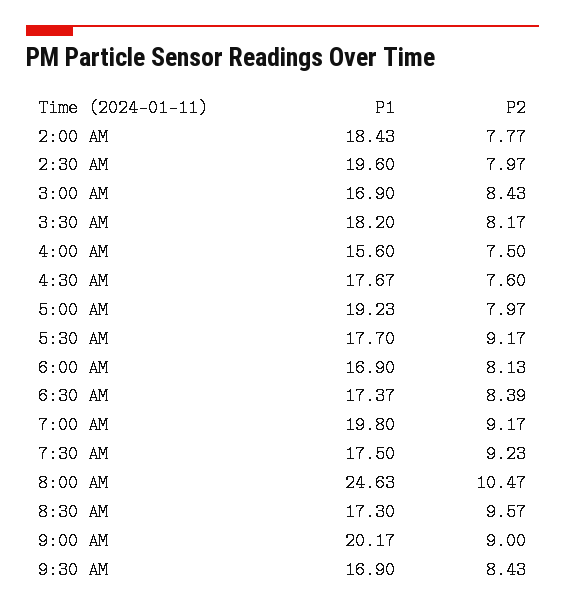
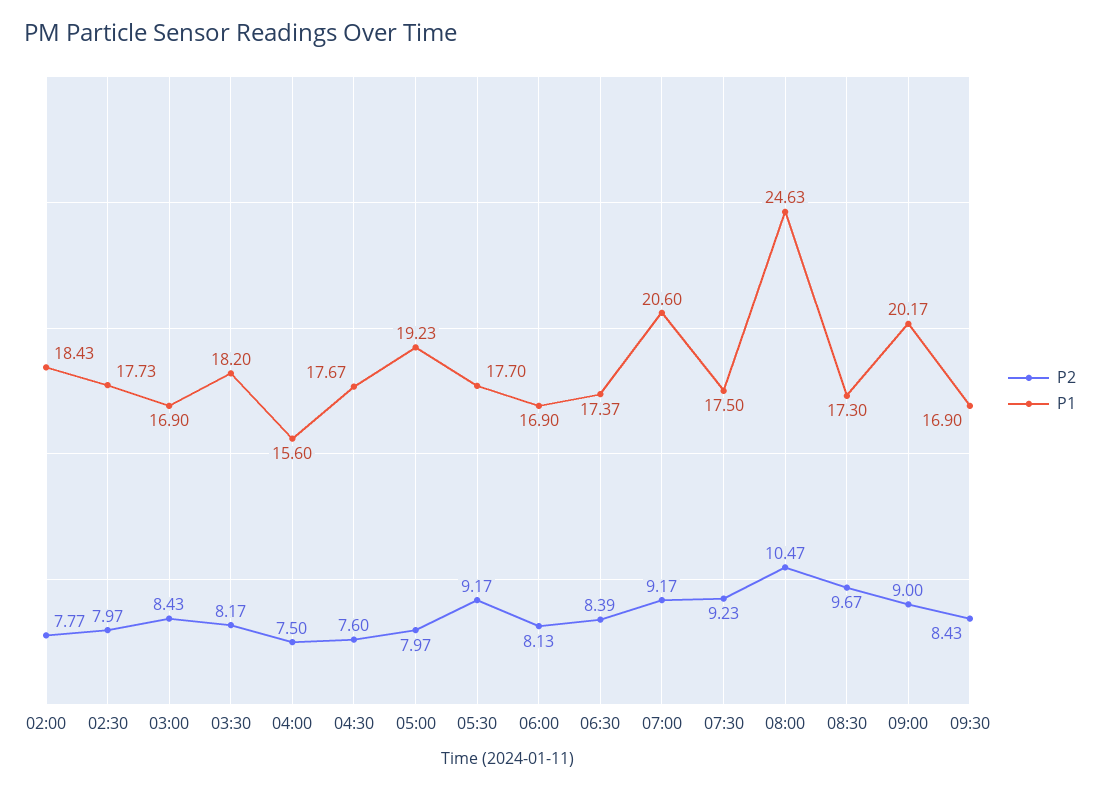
  {
    "P1": {
      "2:00 AM": 18.43,
-     "2:30 AM": 19.6,
+     "2:30 AM": 17.73,
      "3:00 AM": 16.9,
      "3:30 AM": 18.2,
      "4:00 AM": 15.6,
      "4:30 AM": 17.67,
      "5:00 AM": 19.23,
      "5:30 AM": 17.7,
      "6:00 AM": 16.9,
      "6:30 AM": 17.37,
-     "7:00 AM": 19.8,
+     "7:00 AM": 20.6,
      "7:30 AM": 17.5,
      "8:00 AM": 24.63,
      "8:30 AM": 17.3,
      "9:00 AM": 20.17,
      "9:30 AM": 16.9
    },
    "P2": {
      "2:00 AM": 7.77,
      "2:30 AM": 7.97,
      "3:00 AM": 8.43,
      "3:30 AM": 8.17,
      "4:00 AM": 7.5,
      "4:30 AM": 7.6,
      "5:00 AM": 7.97,
      "5:30 AM": 9.17,
      "6:00 AM": 8.13,
      "6:30 AM": 8.39,
      "7:00 AM": 9.17,
      "7:30 AM": 9.23,
      "8:00 AM": 10.47,
-     "8:30 AM": 9.57,
+     "8:30 AM": 9.67,
      "9:00 AM": 9,
      "9:30 AM": 8.43
    }
  }

